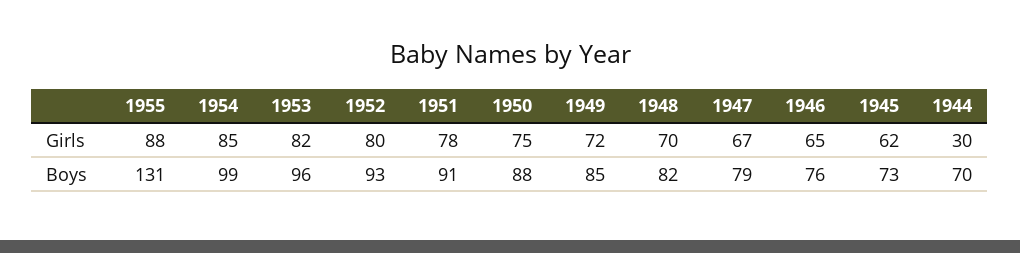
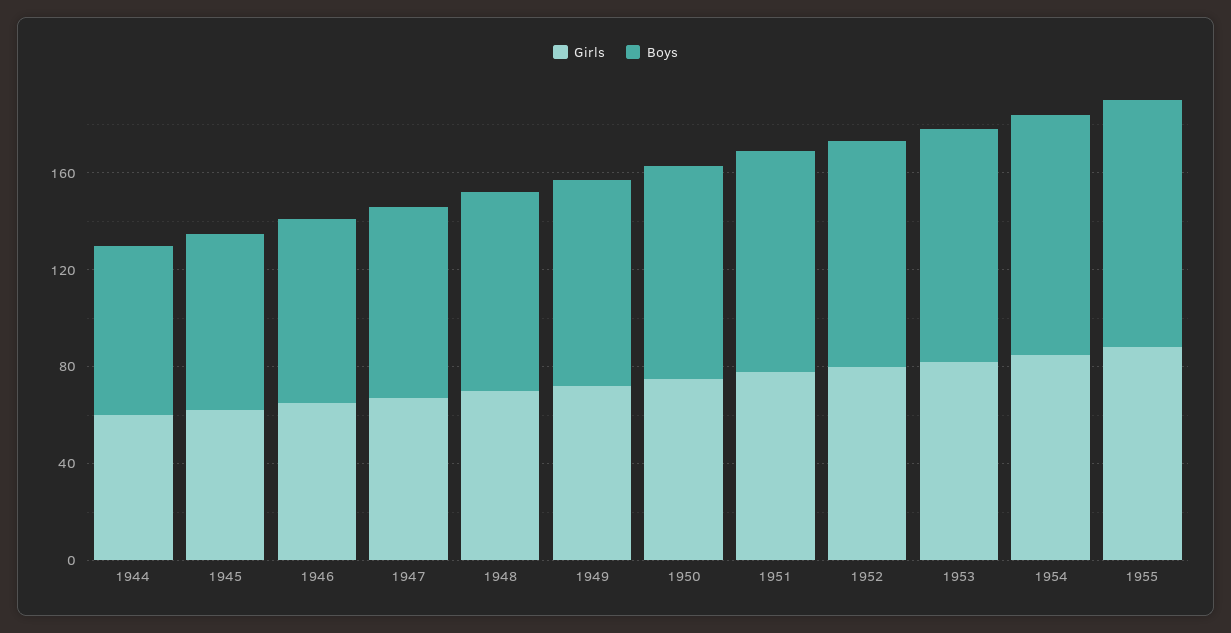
  {
    "Girls": {
      "1955": 88,
      "1954": 85,
      "1953": 82,
      "1952": 80,
      "1951": 78,
      "1950": 75,
      "1949": 72,
      "1948": 70,
      "1947": 67,
      "1946": 65,
      "1945": 62,
-     "1944": 30
+     "1944": 60
    },
    "Boys": {
-     "1955": 131,
+     "1955": 100,
      "1954": 99,
      "1953": 96,
      "1952": 93,
      "1951": 91,
      "1950": 88,
      "1949": 85,
      "1948": 82,
      "1947": 79,
      "1946": 76,
      "1945": 73,
      "1944": 70
    }
  }

